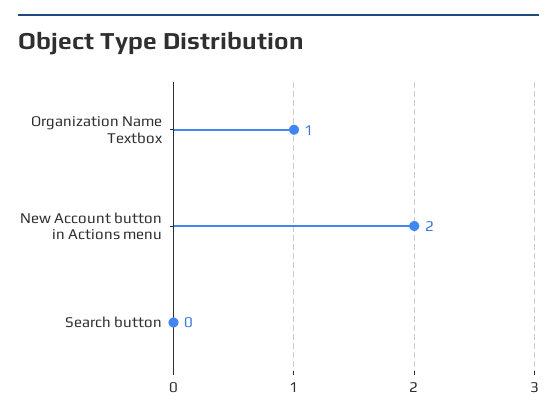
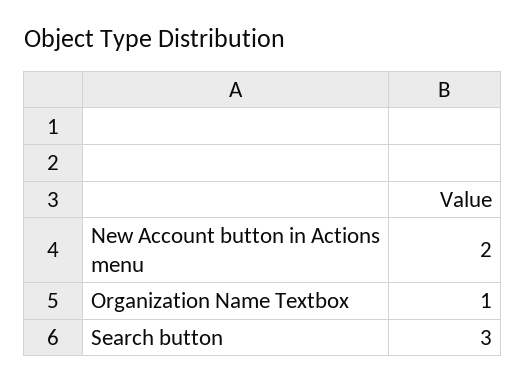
  {
    "Organization Name Textbox": 1,
    "New Account button in Actions menu": 2,
-   "Search button": 0
+   "Search button": 3
  }

